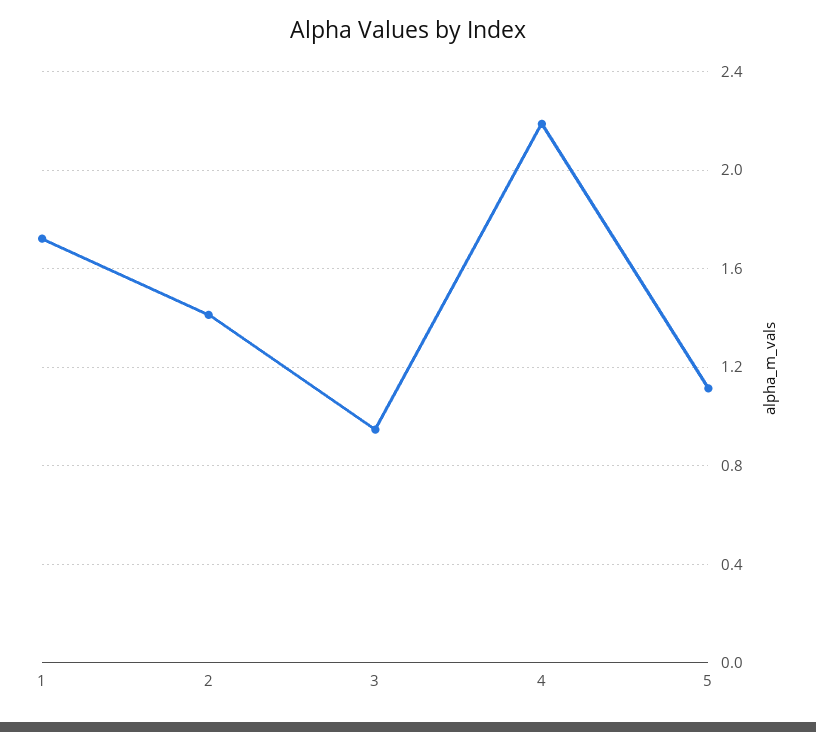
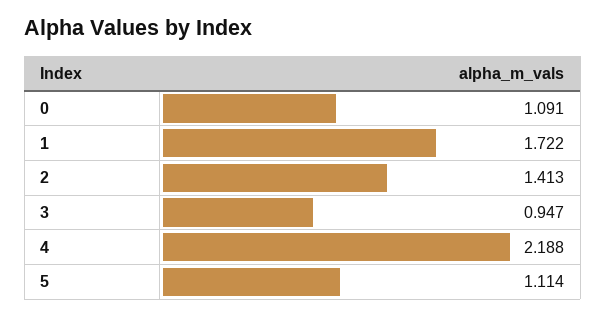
  {
    "1": 1.722,
    "2": 1.413,
    "3": 0.947,
    "4": 2.188,
-   "5": 1.114
+   "5": 1.114,
+   "0": 1.091
  }

